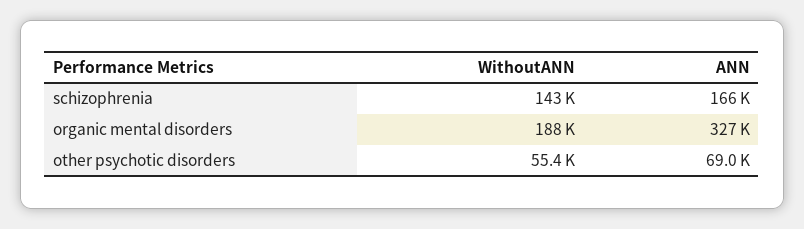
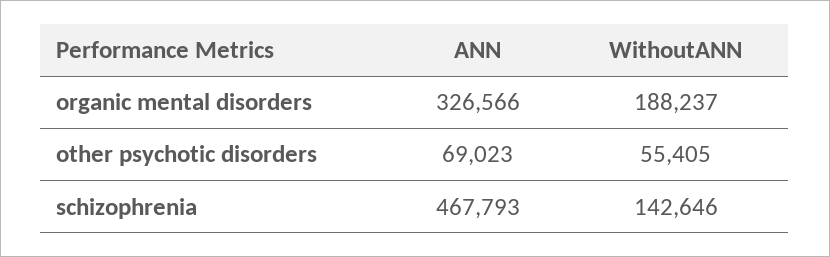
  {
    "WithoutANN": {
      "schizophrenia": 142646,
      "organic mental disorders": 188237,
      "other psychotic disorders": 55405
    },
    "ANN": {
-     "schizophrenia": 166000,
+     "schizophrenia": 467793,
      "organic mental disorders": 326566,
      "other psychotic disorders": 69023
    }
  }

